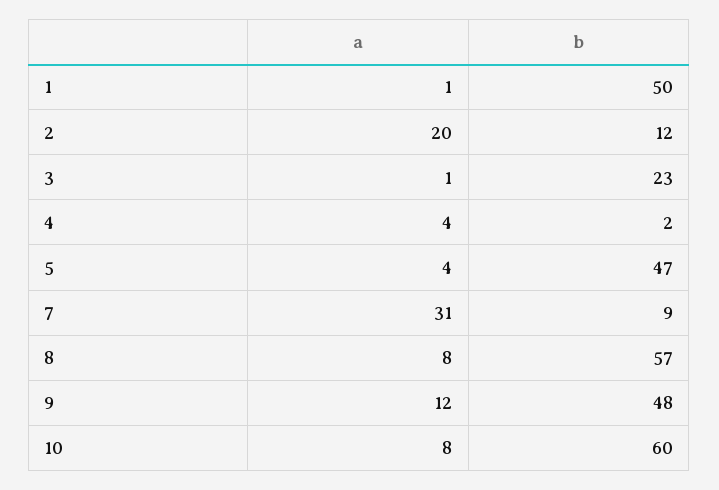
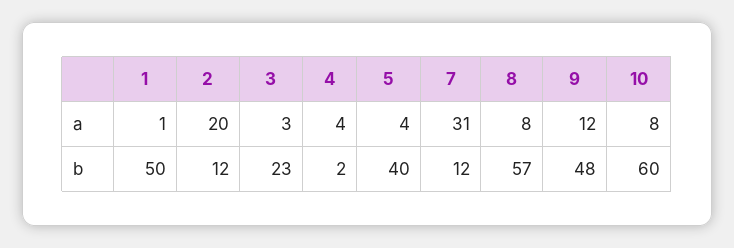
  {
    "a": {
      "1": 1,
      "2": 20,
-     "3": 1,
+     "3": 3,
      "4": 4,
      "5": 4,
      "7": 31,
      "8": 8,
      "9": 12,
      "10": 8
    },
    "b": {
      "1": 50,
      "2": 12,
      "3": 23,
      "4": 2,
-     "5": 47,
+     "5": 40,
-     "7": 9,
+     "7": 12,
      "8": 57,
      "9": 48,
      "10": 60
    }
  }

